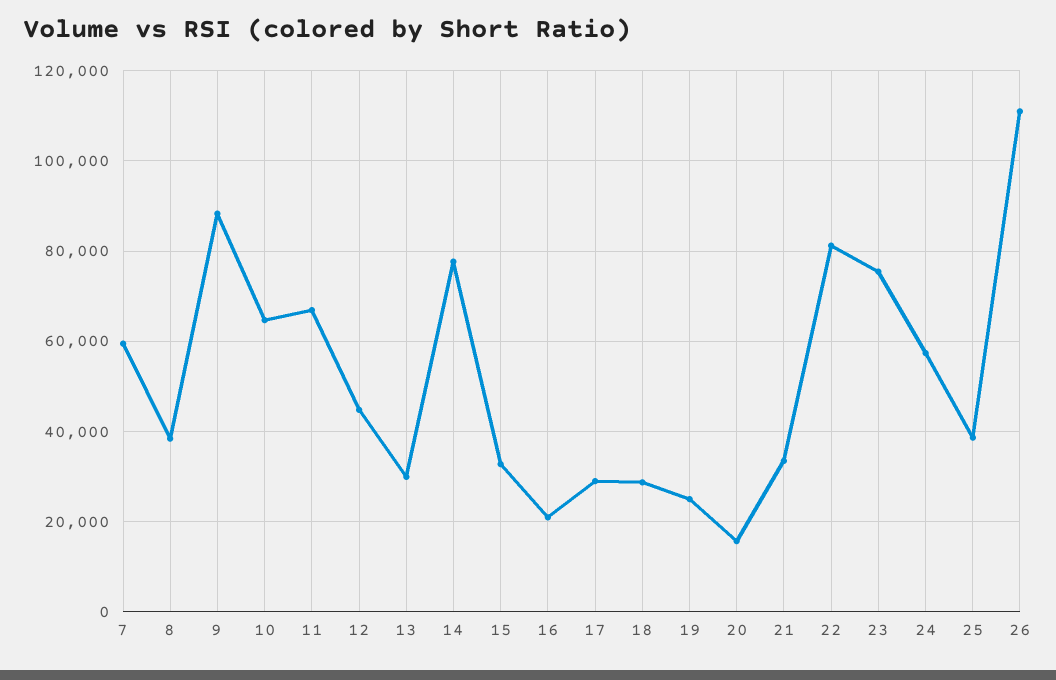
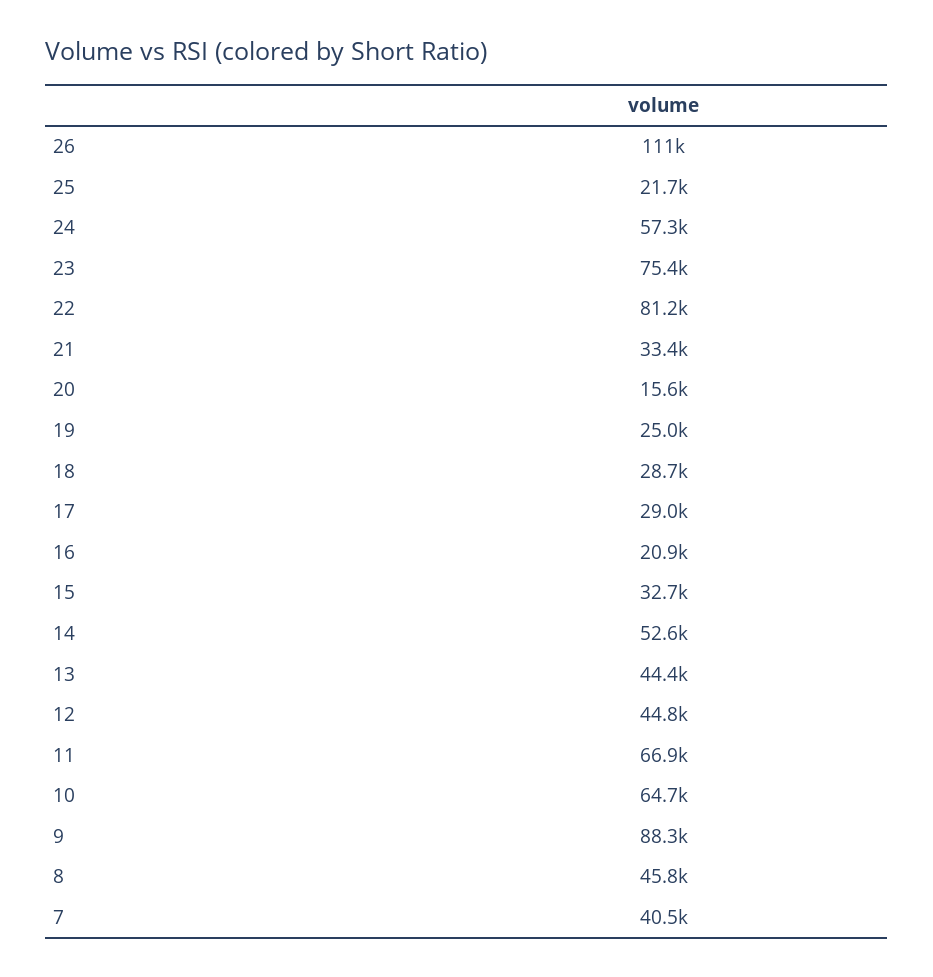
  {
-   "7": 60000,
+   "7": 40500,
-   "8": 38000,
+   "8": 45800,
    "9": 88300,
    "10": 64700,
    "11": 66900,
    "12": 44800,
-   "13": 30000,
+   "13": 44400,
-   "14": 78000,
+   "14": 52600,
    "15": 32700,
    "16": 20900,
    "17": 29000,
    "18": 28700,
    "19": 25000,
    "20": 15600,
    "21": 33400,
    "22": 81200,
    "23": 75400,
    "24": 57300,
-   "25": 38000,
+   "25": 21700,
    "26": 111000
  }

